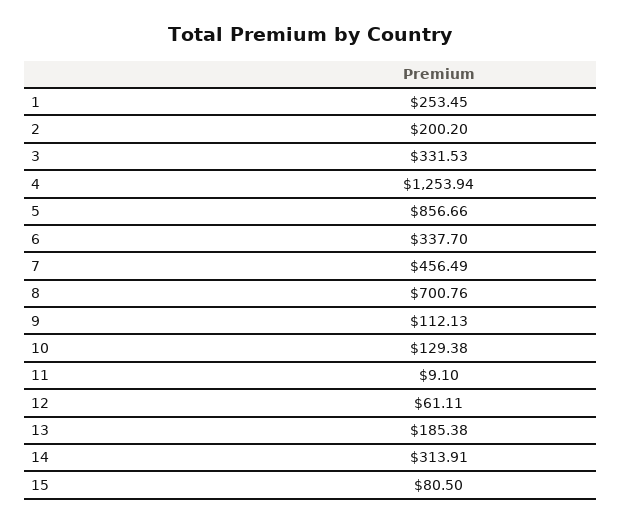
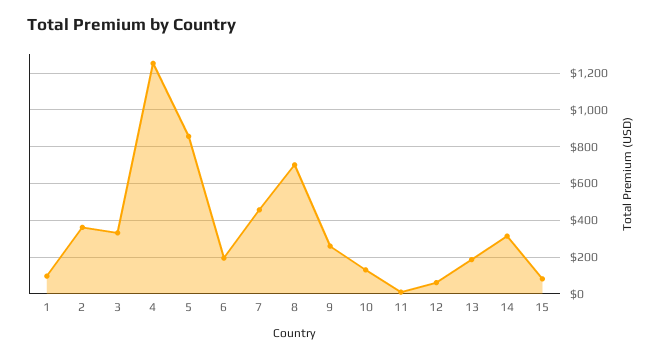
  {
-   "1": 253.45,
+   "1": 100,
-   "2": 200.2,
+   "2": 350,
    "3": 331.53,
    "4": 1253.94,
    "5": 856.66,
-   "6": 337.7,
+   "6": 200,
    "7": 456.49,
    "8": 700.76,
-   "9": 112.13,
+   "9": 250,
    "10": 129.38,
    "11": 9.1,
    "12": 61.11,
    "13": 185.38,
    "14": 313.91,
    "15": 80.5
  }

